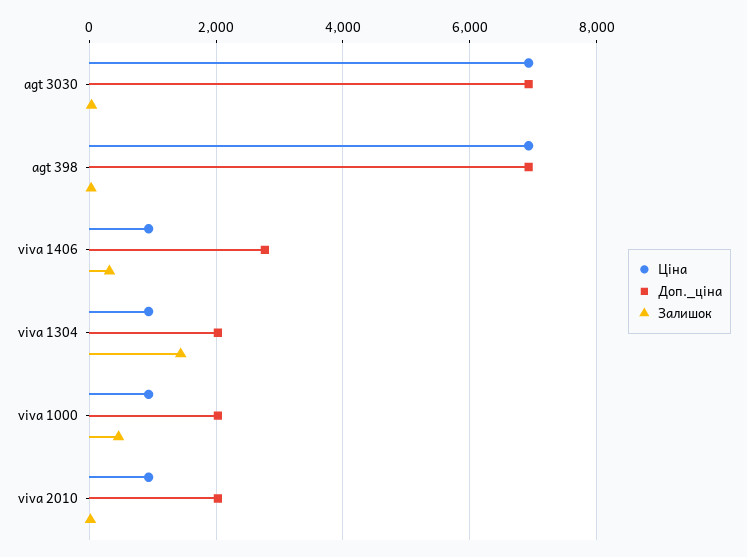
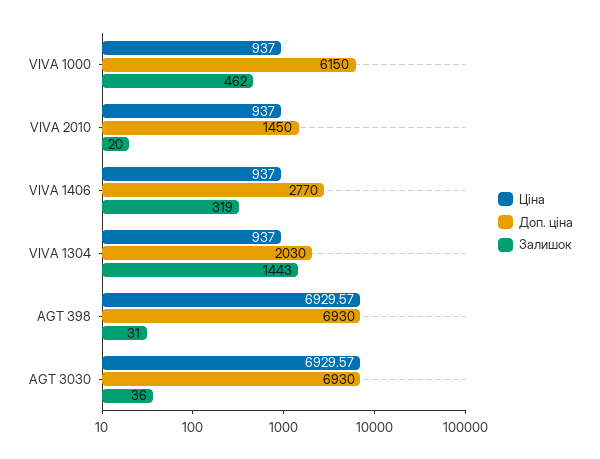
  {
    "Ціна": {
      "agt 3030": 6929.57,
      "agt 398": 6929.57,
      "viva 1406": 937,
      "viva 1304": 937,
      "viva 1000": 937,
      "viva 2010": 937
    },
    "Доп._ціна": {
      "agt 3030": 6930,
      "agt 398": 6930,
      "viva 1406": 2770,
      "viva 1304": 2030,
-     "viva 1000": 2000,
+     "viva 1000": 6150,
-     "viva 2010": 2000
+     "viva 2010": 1450
    },
    "Залишок": {
      "agt 3030": 36,
      "agt 398": 31,
      "viva 1406": 319,
      "viva 1304": 1443,
      "viva 1000": 462,
      "viva 2010": 20
    }
  }

